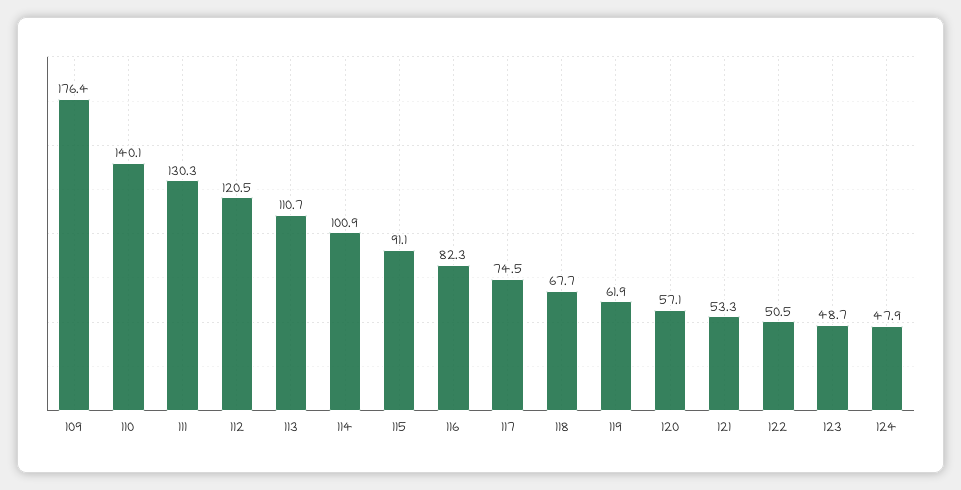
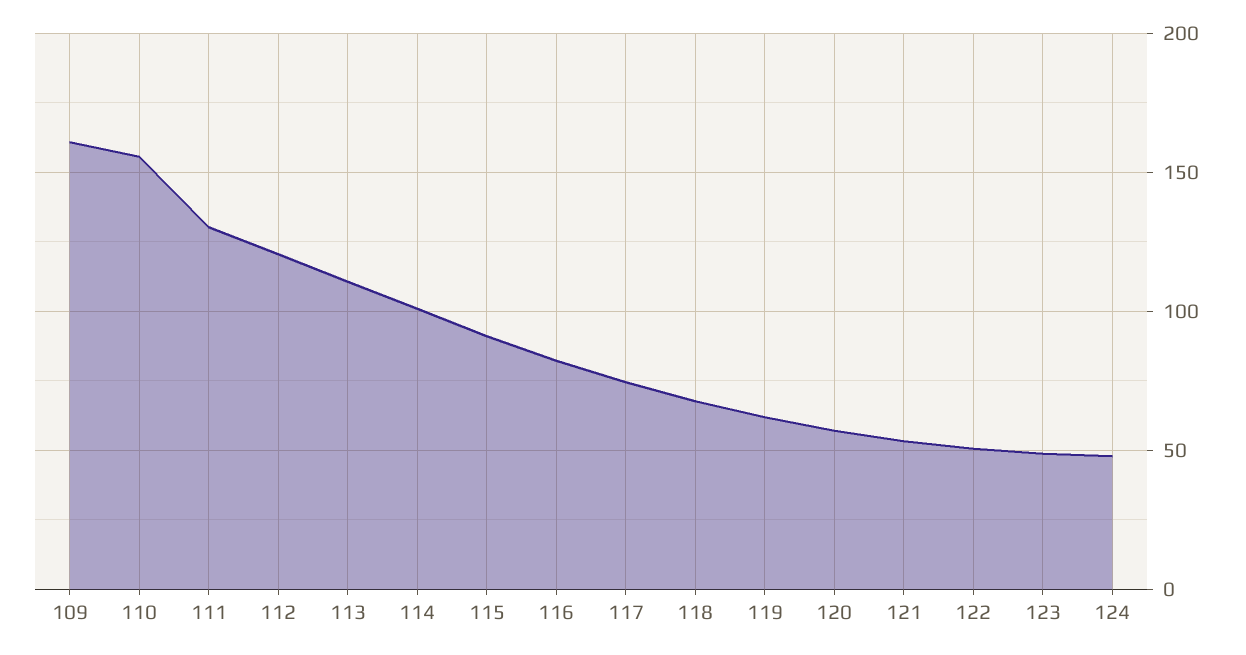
  {
-   "109": 176.4,
+   "109": 160,
-   "110": 140.1,
+   "110": 155,
    "111": 130.3,
    "112": 120.5,
    "113": 110.7,
    "114": 100.9,
    "115": 91.1,
    "116": 82.3,
    "117": 74.5,
    "118": 67.7,
    "119": 61.9,
    "120": 57.1,
    "121": 53.3,
    "122": 50.5,
    "123": 48.7,
    "124": 47.9
  }

